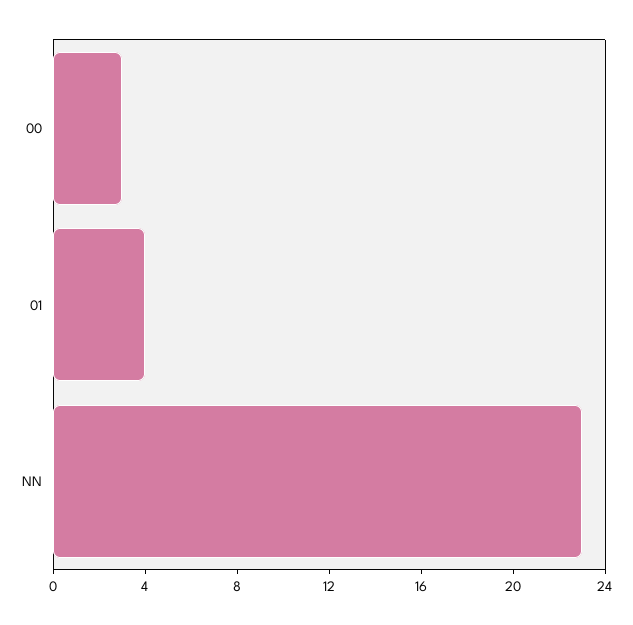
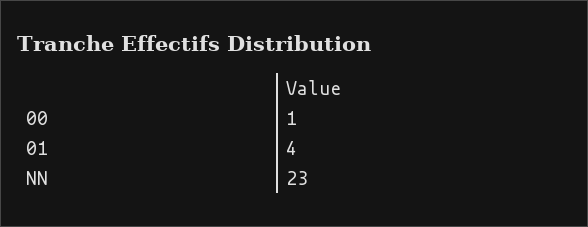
  {
-   "00": 3,
+   "00": 1,
    "01": 4,
    "NN": 23
  }

